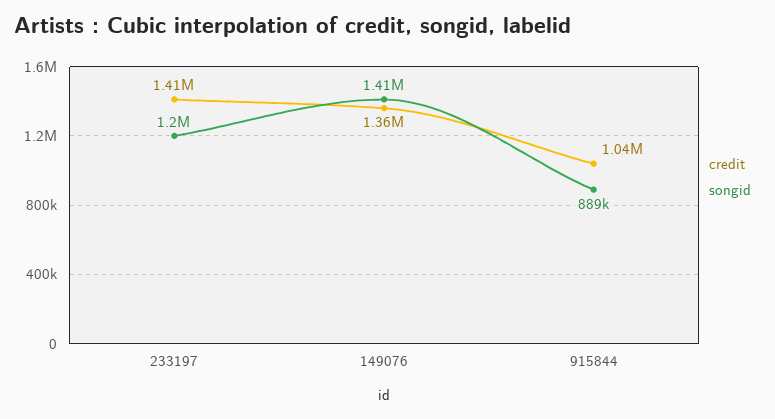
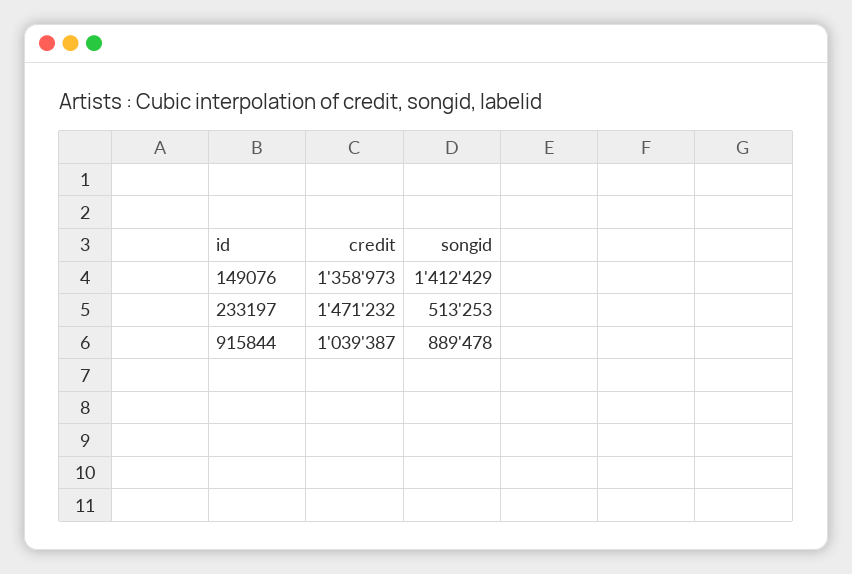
  {
    "credit": {
-     "233197": 1410000,
+     "233197": 1471232,
      "149076": 1358973,
      "915844": 1039387
    },
    "songid": {
-     "233197": 1200000,
+     "233197": 513253,
      "149076": 1412429,
      "915844": 889478
    }
  }

